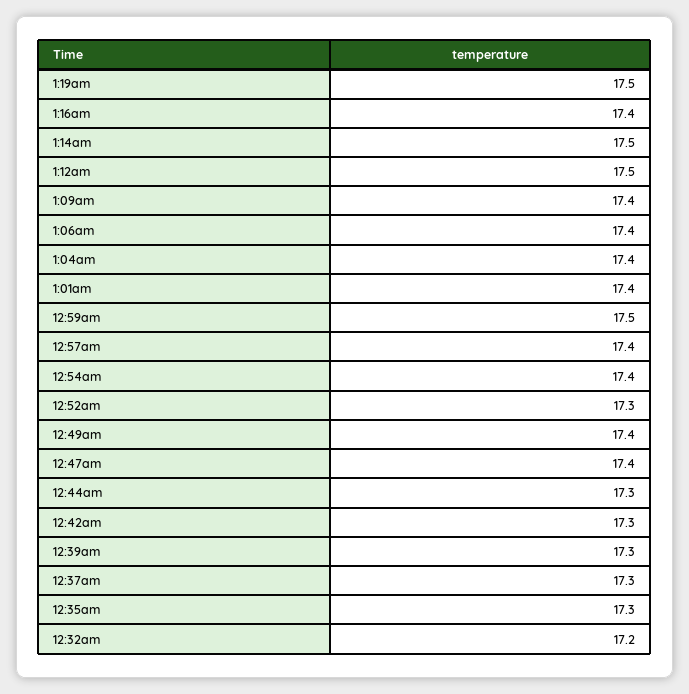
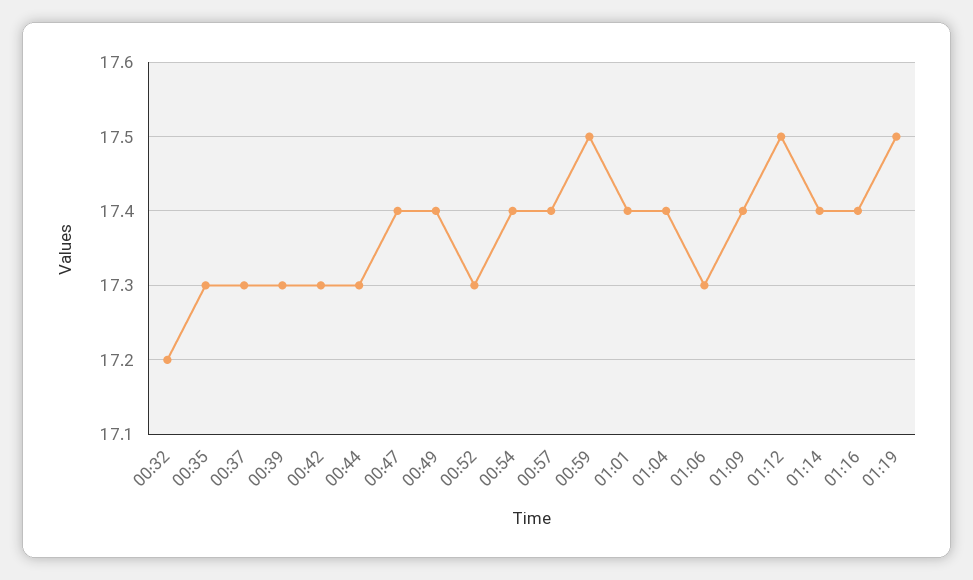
  {
    "1:19am": 17.5,
    "1:16am": 17.4,
-   "1:14am": 17.5,
+   "1:14am": 17.4,
    "1:12am": 17.5,
    "1:09am": 17.4,
-   "1:06am": 17.4,
+   "1:06am": 17.3,
    "1:04am": 17.4,
    "1:01am": 17.4,
    "12:59am": 17.5,
    "12:57am": 17.4,
    "12:54am": 17.4,
    "12:52am": 17.3,
    "12:49am": 17.4,
    "12:47am": 17.4,
    "12:44am": 17.3,
    "12:42am": 17.3,
    "12:39am": 17.3,
    "12:37am": 17.3,
    "12:35am": 17.3,
    "12:32am": 17.2
  }

